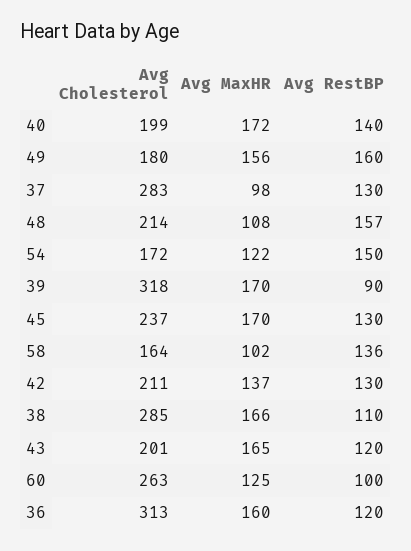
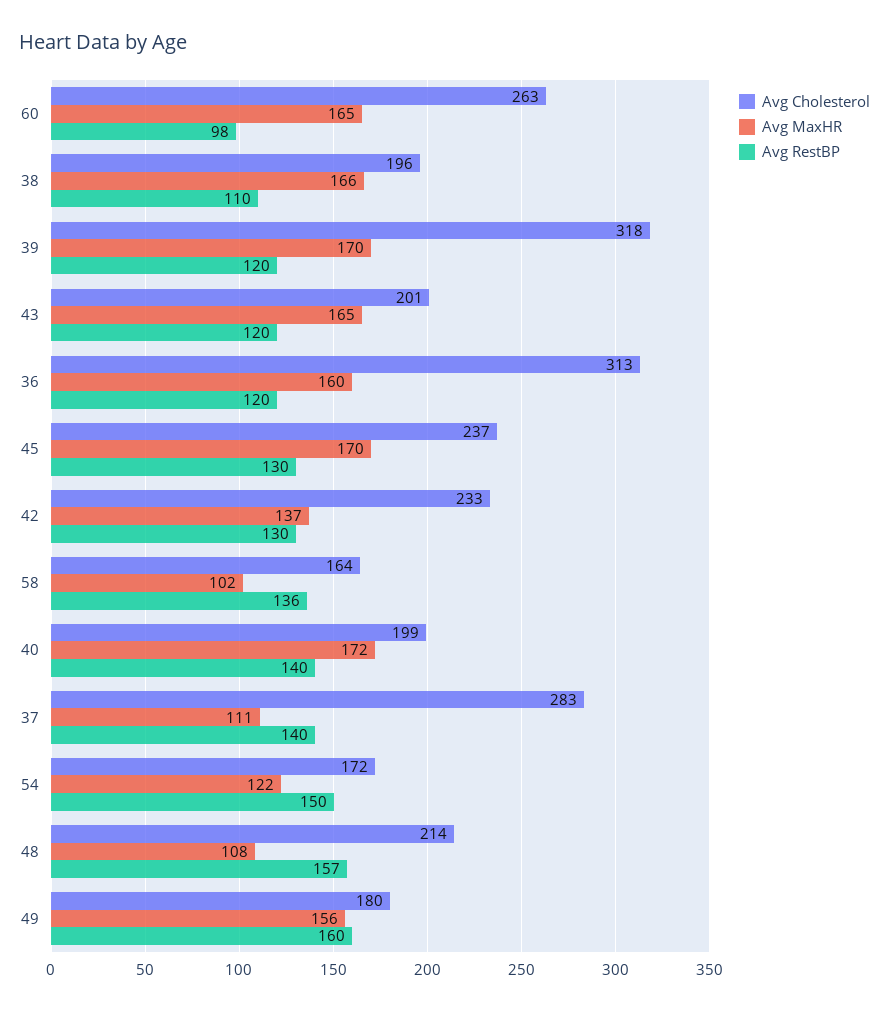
  {
    "Avg Cholesterol": {
      "40": 199,
      "49": 180,
      "37": 283,
      "48": 214,
      "54": 172,
      "39": 318,
      "45": 237,
      "58": 164,
-     "42": 211,
+     "42": 233,
-     "38": 285,
+     "38": 196,
      "43": 201,
      "60": 263,
      "36": 313
    },
    "Avg MaxHR": {
      "40": 172,
      "49": 156,
-     "37": 98,
+     "37": 111,
      "48": 108,
      "54": 122,
      "39": 170,
      "45": 170,
      "58": 102,
      "42": 137,
      "38": 166,
      "43": 165,
-     "60": 125,
+     "60": 165,
      "36": 160
    },
    "Avg RestBP": {
      "40": 140,
      "49": 160,
-     "37": 130,
+     "37": 140,
      "48": 157,
      "54": 150,
-     "39": 90,
+     "39": 120,
      "45": 130,
      "58": 136,
      "42": 130,
      "38": 110,
      "43": 120,
-     "60": 100,
+     "60": 98,
      "36": 120
    }
  }

